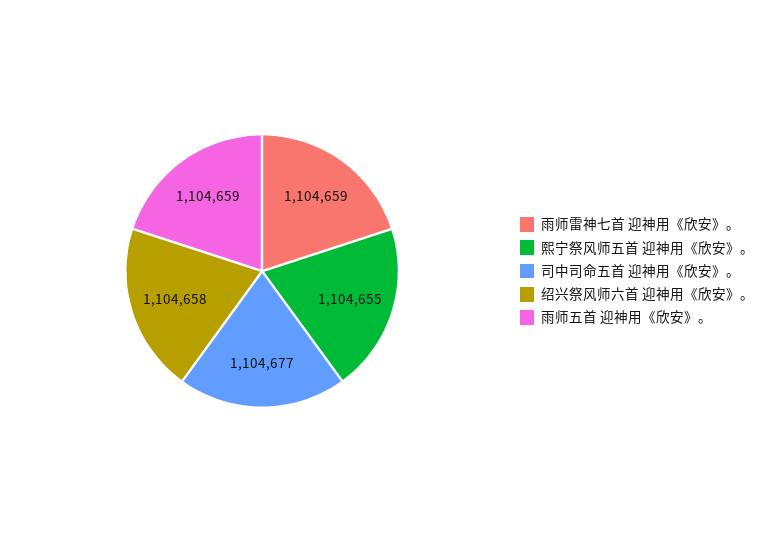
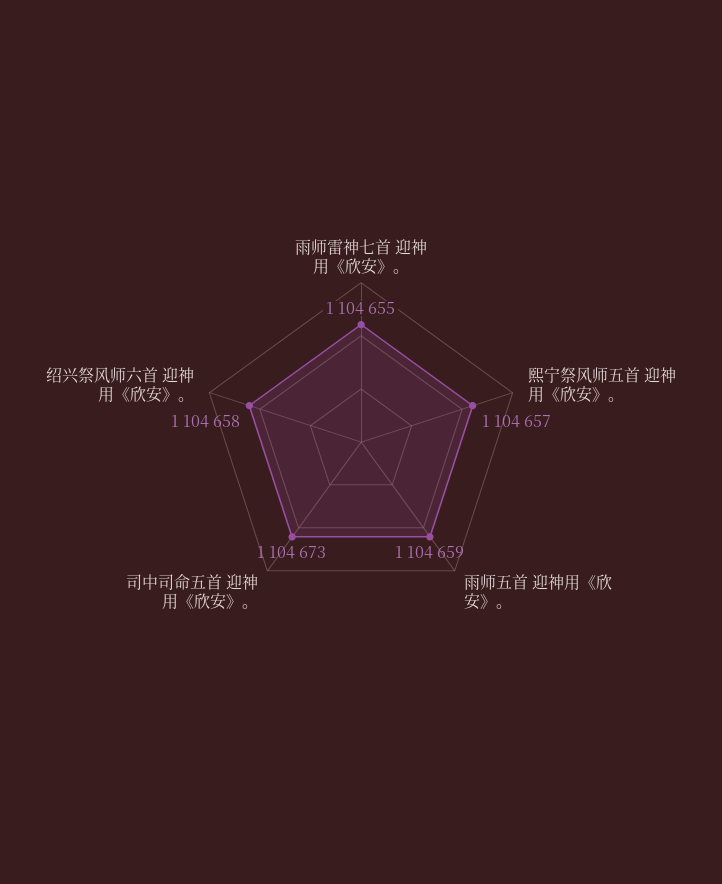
  {
-   "雨师雷神七首 迎神用《欣安》。": 1104659,
+   "雨师雷神七首 迎神用《欣安》。": 1104655,
-   "熙宁祭风师五首 迎神用《欣安》。": 1104655,
+   "熙宁祭风师五首 迎神用《欣安》。": 1104657,
-   "司中司命五首 迎神用《欣安》。": 1104677,
+   "司中司命五首 迎神用《欣安》。": 1104673,
    "绍兴祭风师六首 迎神用《欣安》。": 1104658,
    "雨师五首 迎神用《欣安》。": 1104659
  }

